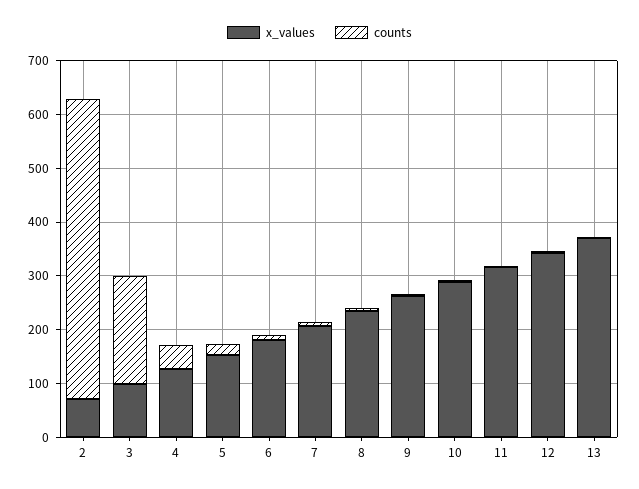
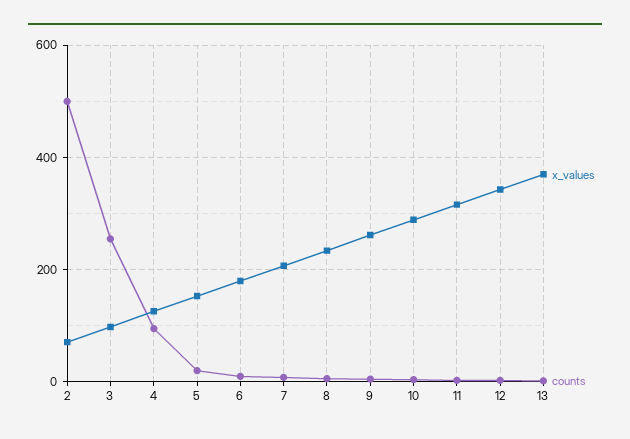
  {
    "x_values": {
      "2": 80,
      "3": 100,
      "4": 120,
      "5": 160,
      "6": 180,
      "7": 200,
      "8": 240,
      "9": 260,
      "10": 280,
      "11": 320,
      "12": 340,
      "13": 380
    },
    "counts": {
-     "2": 560,
+     "2": 500,
-     "3": 200,
+     "3": 260,
-     "4": 40,
+     "4": 100,
      "5": 20,
      "6": 20,
      "7": 0,
      "8": 0,
      "9": 0,
      "10": 0,
      "11": 0,
      "12": 0,
      "13": 0
    }
  }

